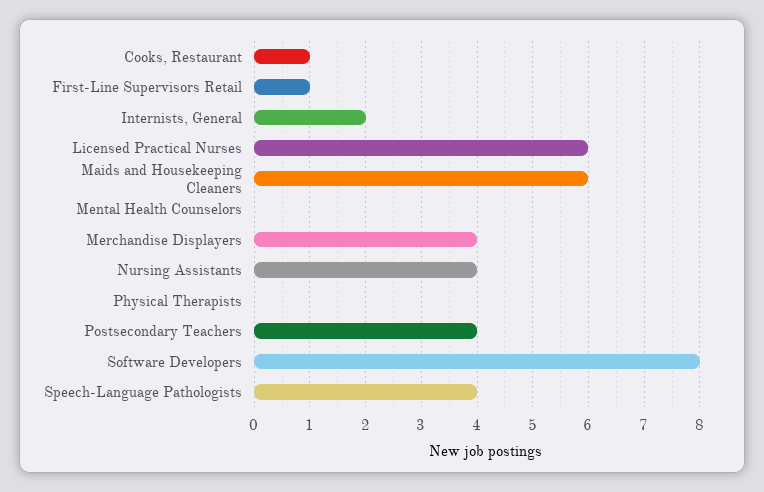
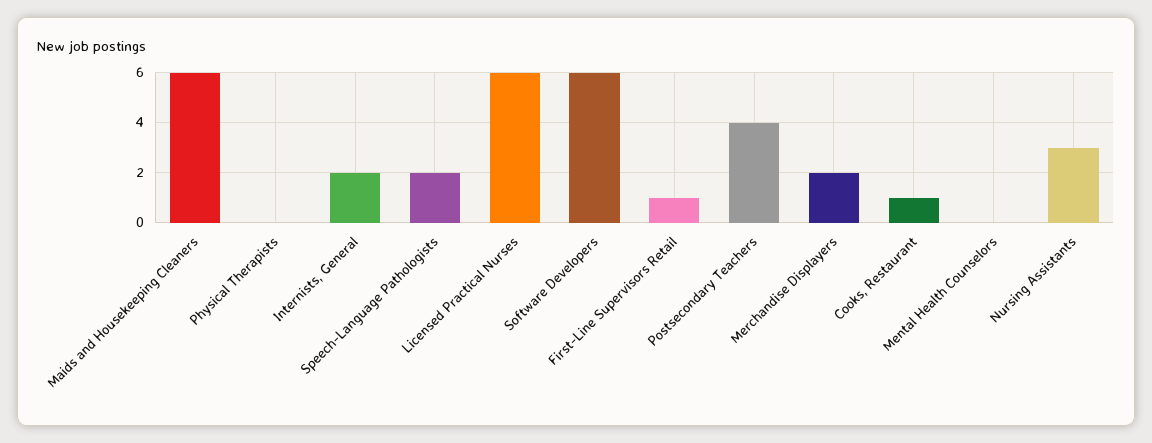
  {
    "Cooks, Restaurant": 1,
    "First-Line Supervisors Retail": 1,
    "Internists, General": 2,
    "Licensed Practical Nurses": 6,
    "Maids and Housekeeping Cleaners": 6,
    "Mental Health Counselors": 0,
-   "Merchandise Displayers": 4,
+   "Merchandise Displayers": 2,
-   "Nursing Assistants": 4,
+   "Nursing Assistants": 3,
    "Physical Therapists": 0,
    "Postsecondary Teachers": 4,
-   "Software Developers": 8,
+   "Software Developers": 6,
-   "Speech-Language Pathologists": 4
+   "Speech-Language Pathologists": 2
  }

